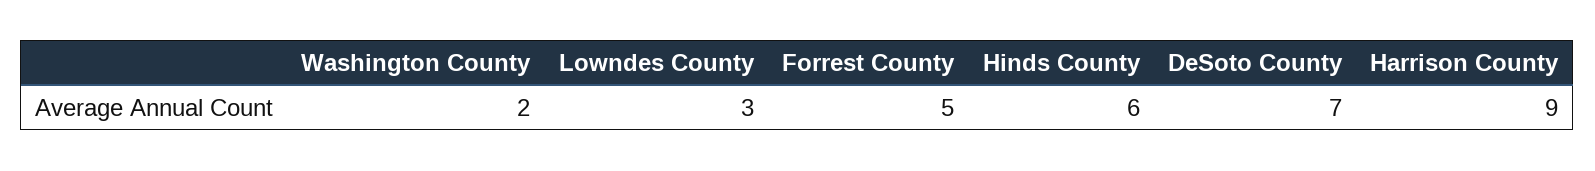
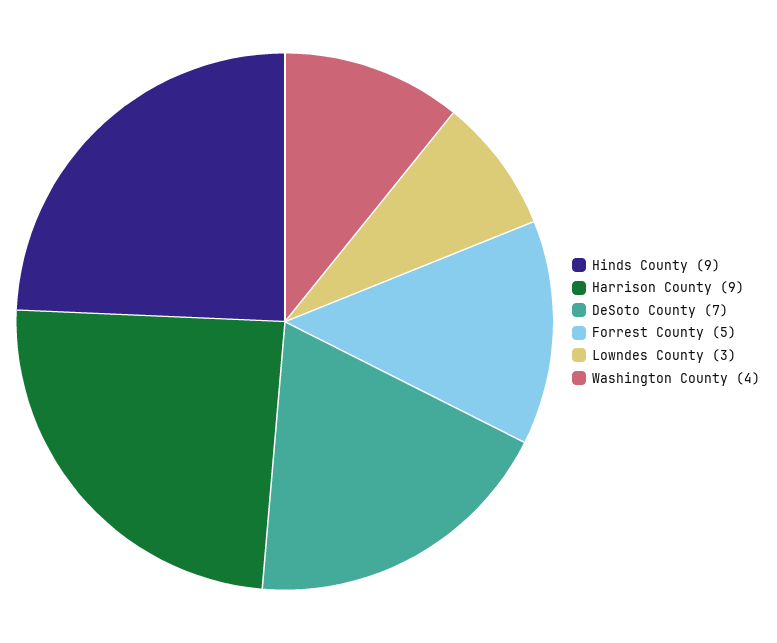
  {
-   "Washington County": 2,
+   "Washington County": 4,
    "Lowndes County": 3,
    "Forrest County": 5,
-   "Hinds County": 6,
+   "Hinds County": 9,
    "DeSoto County": 7,
    "Harrison County": 9
  }

